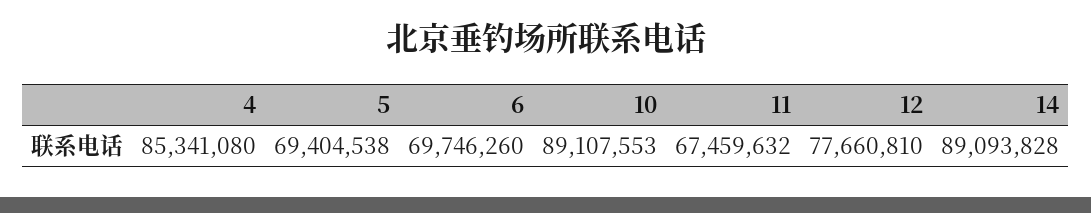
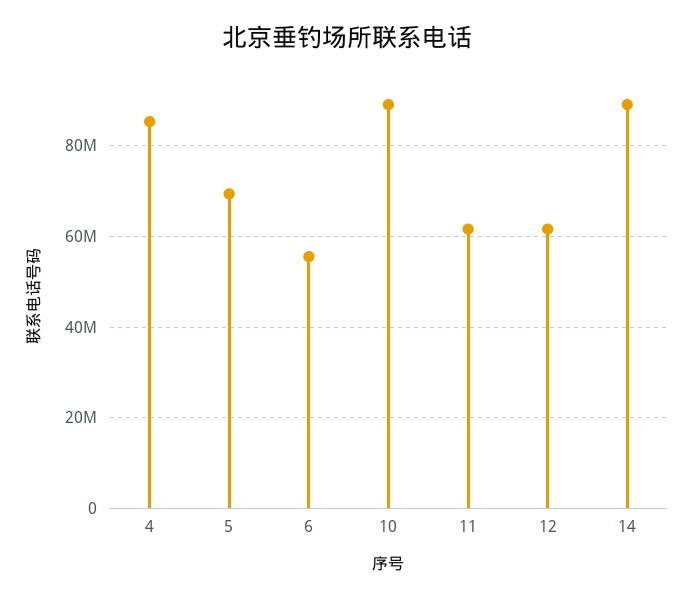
  {
    "4": 85341080,
    "5": 69404538,
-   "6": 69746260,
+   "6": 56000000,
    "10": 89107553,
-   "11": 67459632,
+   "11": 62000000,
-   "12": 77660810,
+   "12": 62000000,
    "14": 89093828
  }

